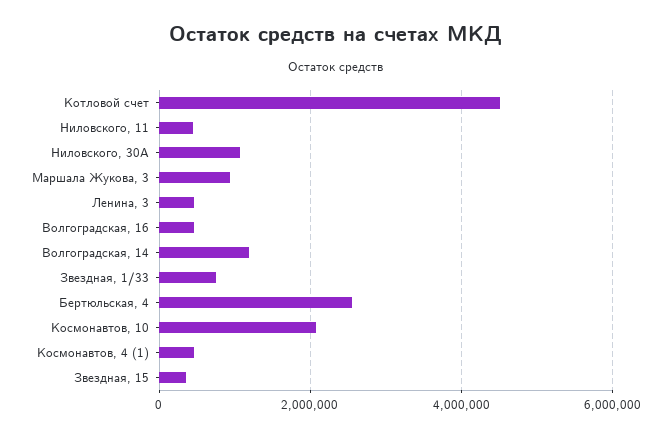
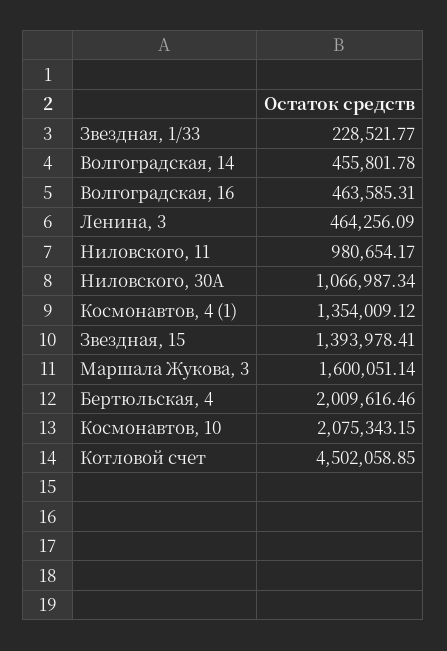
  {
    "Котловой счет": 4502058.85,
-   "Ниловского, 11": 400000,
+   "Ниловского, 11": 980654.17,
    "Ниловского, 30А": 1066987.34,
-   "Маршала Жукова, 3": 1000000,
+   "Маршала Жукова, 3": 1600051.14,
    "Ленина, 3": 464256.09,
    "Волгоградская, 16": 463585.31,
-   "Волгоградская, 14": 1200000,
+   "Волгоградская, 14": 455801.78,
-   "Звездная, 1/33": 800000,
+   "Звездная, 1/33": 228521.77,
-   "Бертюльская, 4": 2600000,
+   "Бертюльская, 4": 2009616.46,
    "Космонавтов, 10": 2075343.15,
-   "Космонавтов, 4 (1)": 400000,
+   "Космонавтов, 4 (1)": 1354009.12,
-   "Звездная, 15": 400000
+   "Звездная, 15": 1393978.41
  }

